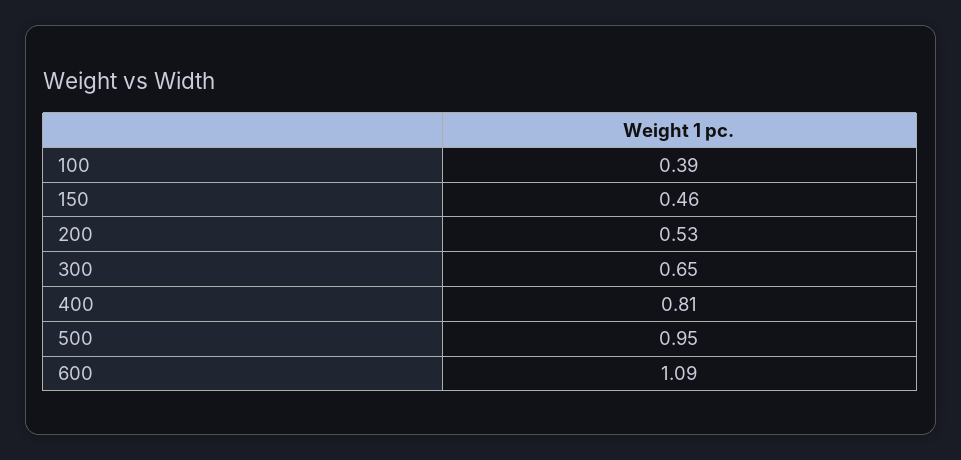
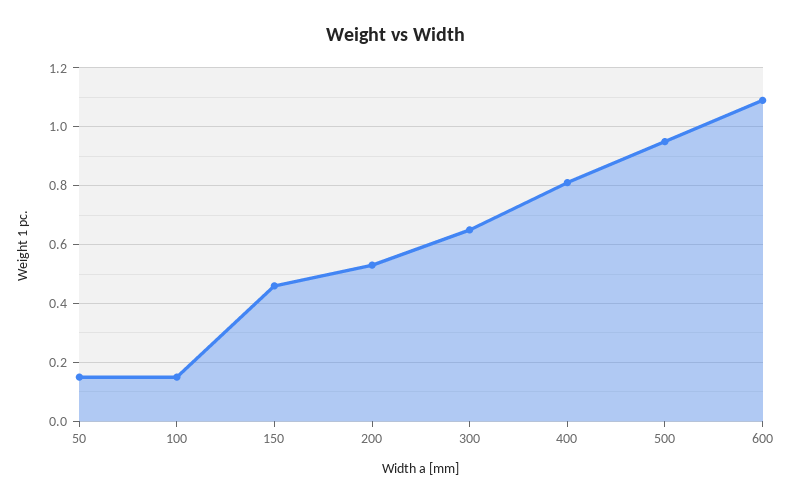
  {
-   "100": 0.39,
+   "100": 0.15,
    "150": 0.46,
    "200": 0.53,
    "300": 0.65,
    "400": 0.81,
    "500": 0.95,
-   "600": 1.09
+   "600": 1.09,
+   "50": 0.15
  }

